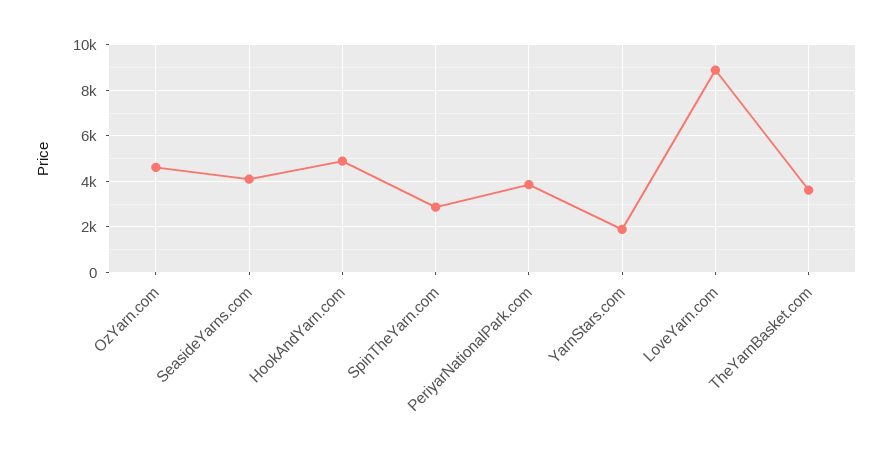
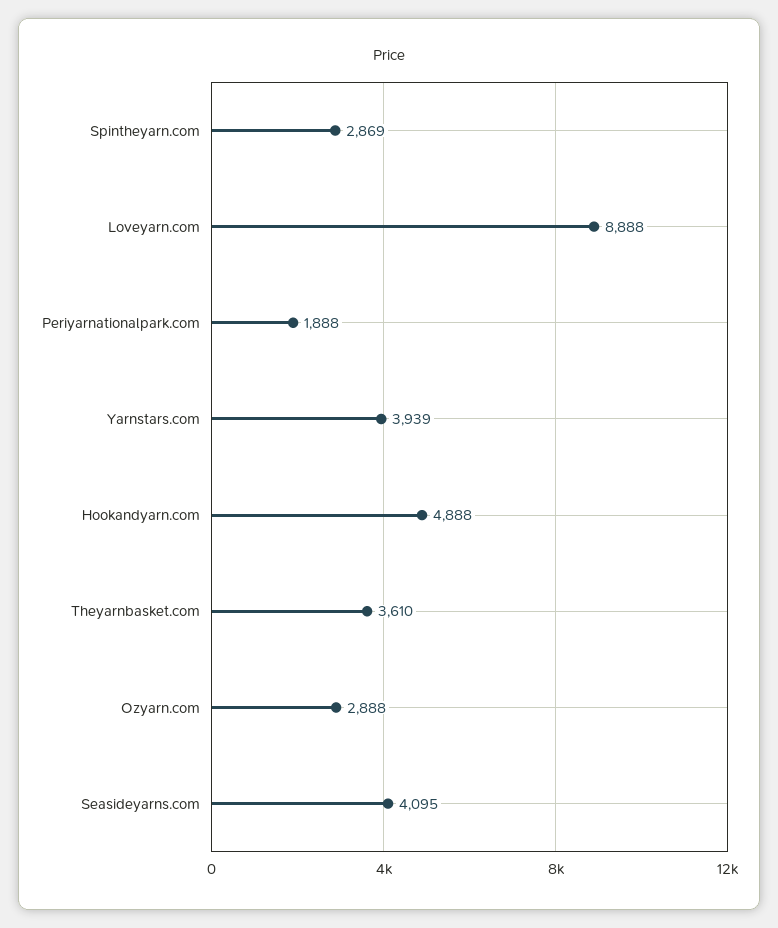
  {
-   "OzYarn.com": 4500,
+   "OzYarn.com": 2888,
    "SeasideYarns.com": 4095,
    "HookAndYarn.com": 4888,
    "SpinTheYarn.com": 2869,
-   "PeriyarNationalPark.com": 4000,
+   "PeriyarNationalPark.com": 1888,
-   "YarnStars.com": 2000,
+   "YarnStars.com": 3939,
    "LoveYarn.com": 8888,
    "TheYarnBasket.com": 3610
  }

